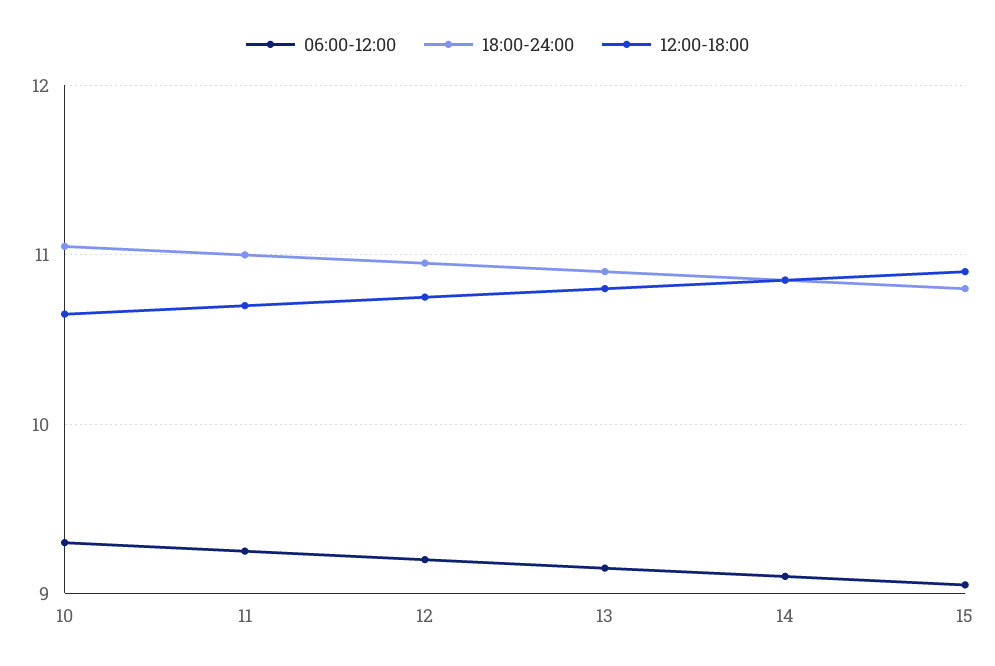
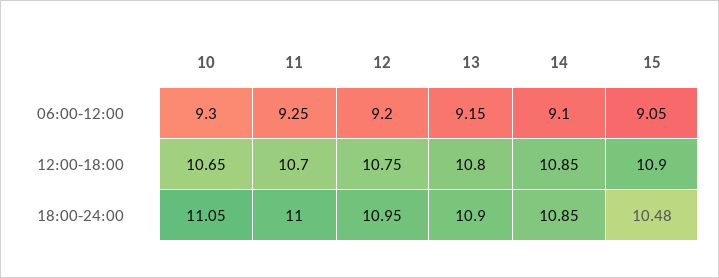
  {
    "06:00-12:00": {
      "10": 9.3,
      "11": 9.25,
      "12": 9.2,
      "13": 9.15,
      "14": 9.1,
      "15": 9.05
    },
    "18:00-24:00": {
      "10": 11.05,
      "11": 11,
      "12": 10.95,
      "13": 10.9,
      "14": 10.85,
-     "15": 10.8
+     "15": 10.48
    },
    "12:00-18:00": {
      "10": 10.65,
      "11": 10.7,
      "12": 10.75,
      "13": 10.8,
      "14": 10.85,
      "15": 10.9
    }
  }

